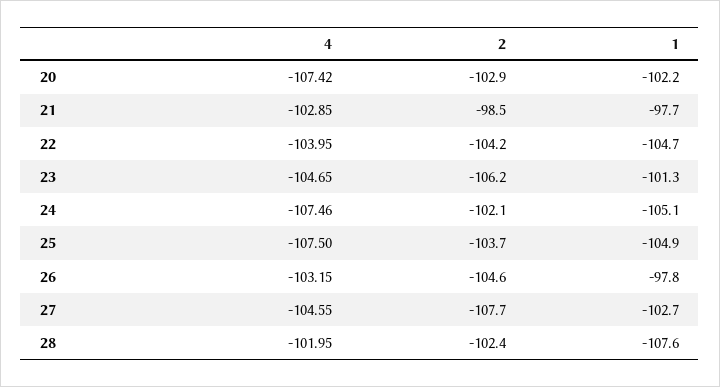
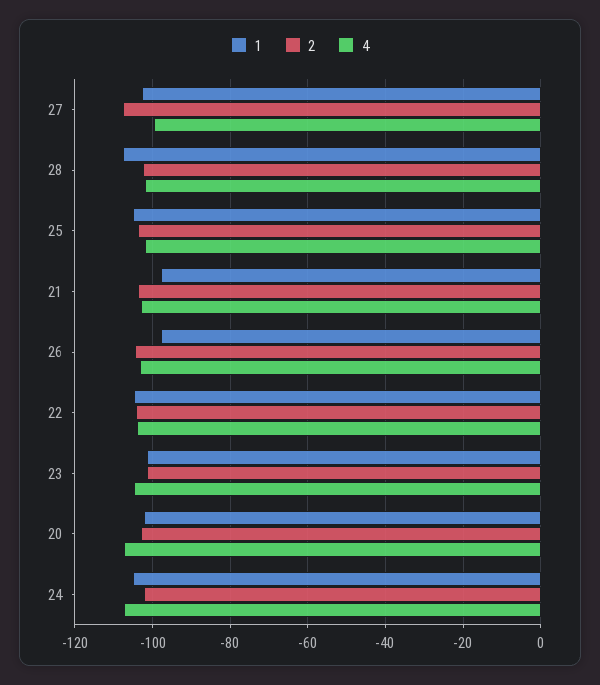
  {
    "4": {
      "20": -107.42,
      "21": -102.85,
      "22": -103.95,
      "23": -104.65,
      "24": -107.46,
-     "25": -107.5,
+     "25": -102,
      "26": -103.15,
-     "27": -104.55,
+     "27": -100,
      "28": -101.95
    },
    "2": {
      "20": -102.9,
-     "21": -98.5,
+     "21": -104,
      "22": -104.2,
-     "23": -106.2,
+     "23": -102,
      "24": -102.1,
      "25": -103.7,
      "26": -104.6,
      "27": -107.7,
      "28": -102.4
    },
    "1": {
      "20": -102.2,
      "21": -97.7,
      "22": -104.7,
      "23": -101.3,
      "24": -105.1,
      "25": -104.9,
      "26": -97.8,
      "27": -102.7,
      "28": -107.6
    }
  }

